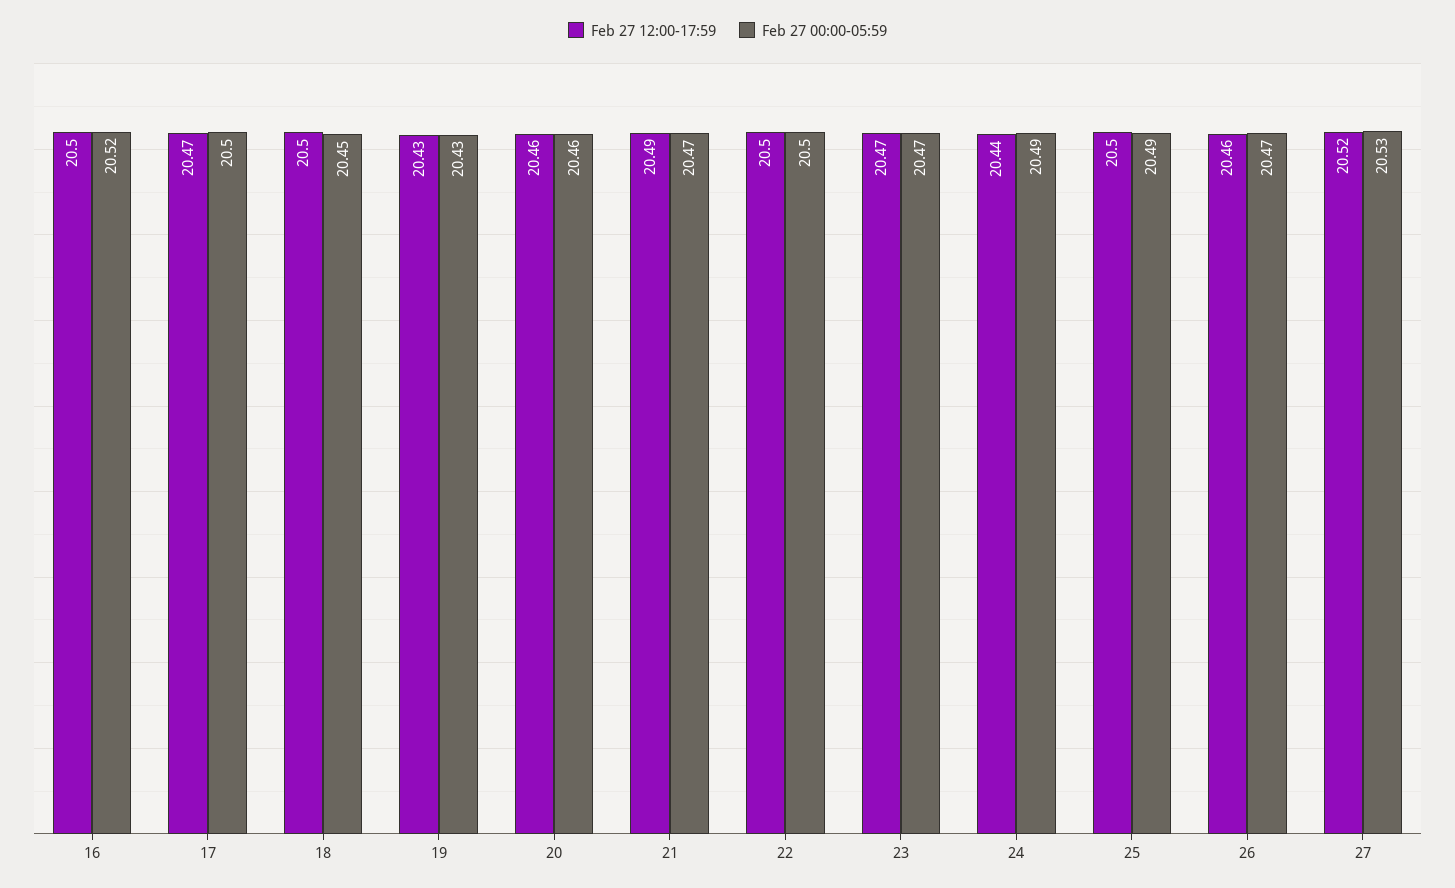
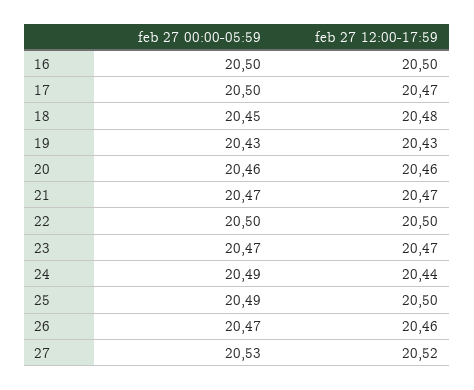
  {
    "Feb 27 12:00-17:59": {
      "16": 20.5,
      "17": 20.47,
-     "18": 20.5,
+     "18": 20.48,
      "19": 20.43,
      "20": 20.46,
-     "21": 20.49,
+     "21": 20.47,
      "22": 20.5,
      "23": 20.47,
      "24": 20.44,
      "25": 20.5,
      "26": 20.46,
      "27": 20.52
    },
    "Feb 27 00:00-05:59": {
-     "16": 20.52,
+     "16": 20.5,
      "17": 20.5,
      "18": 20.45,
      "19": 20.43,
      "20": 20.46,
      "21": 20.47,
      "22": 20.5,
      "23": 20.47,
      "24": 20.49,
      "25": 20.49,
      "26": 20.47,
      "27": 20.53
    }
  }

